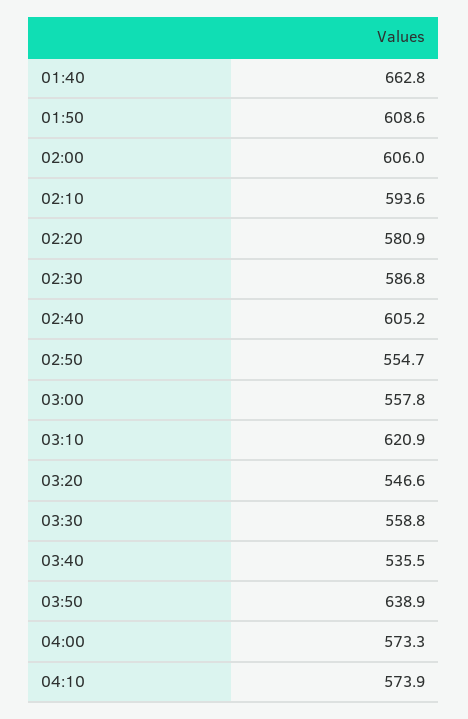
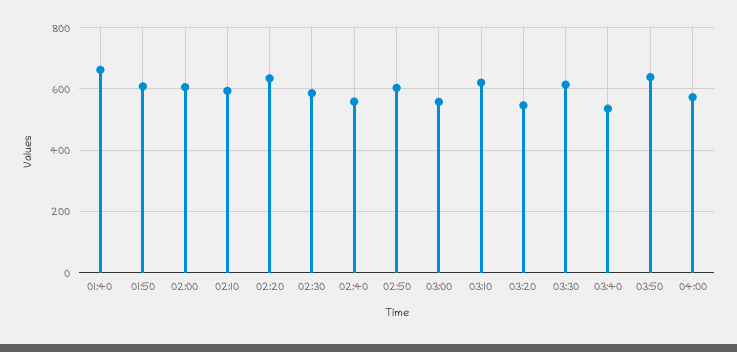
  {
    "01:40": 662.8,
    "01:50": 608.6,
    "02:00": 606,
    "02:10": 593.6,
-   "02:20": 580.9,
+   "02:20": 640,
    "02:30": 586.8,
-   "02:40": 605.2,
+   "02:40": 560,
-   "02:50": 554.7,
+   "02:50": 600,
    "03:00": 557.8,
    "03:10": 620.9,
    "03:20": 546.6,
-   "03:30": 558.8,
+   "03:30": 620,
    "03:40": 535.5,
    "03:50": 638.9,
-   "04:00": 573.3,
+   "04:00": 573.3
-   "04:10": 573.9
  }

